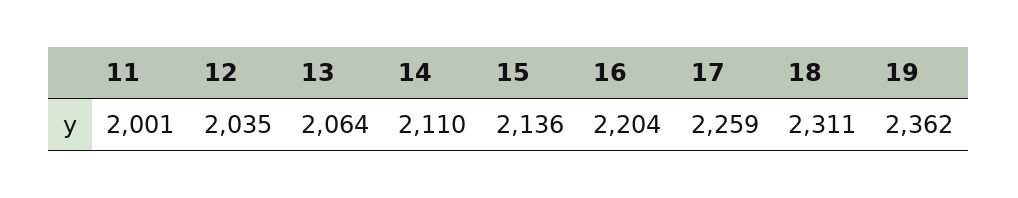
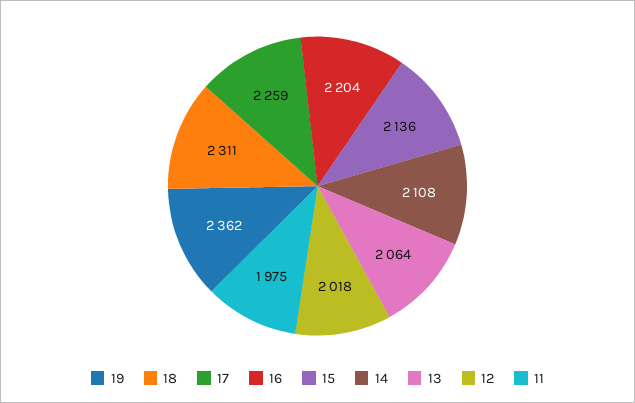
  {
-   "11": 2001,
+   "11": 1975,
-   "12": 2035,
+   "12": 2018,
    "13": 2064,
-   "14": 2110,
+   "14": 2108,
    "15": 2136,
    "16": 2204,
    "17": 2259,
    "18": 2311,
    "19": 2362
  }

